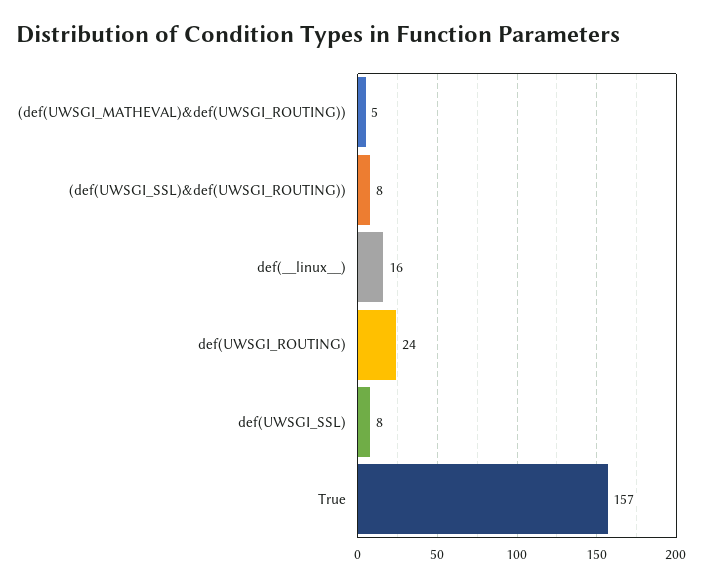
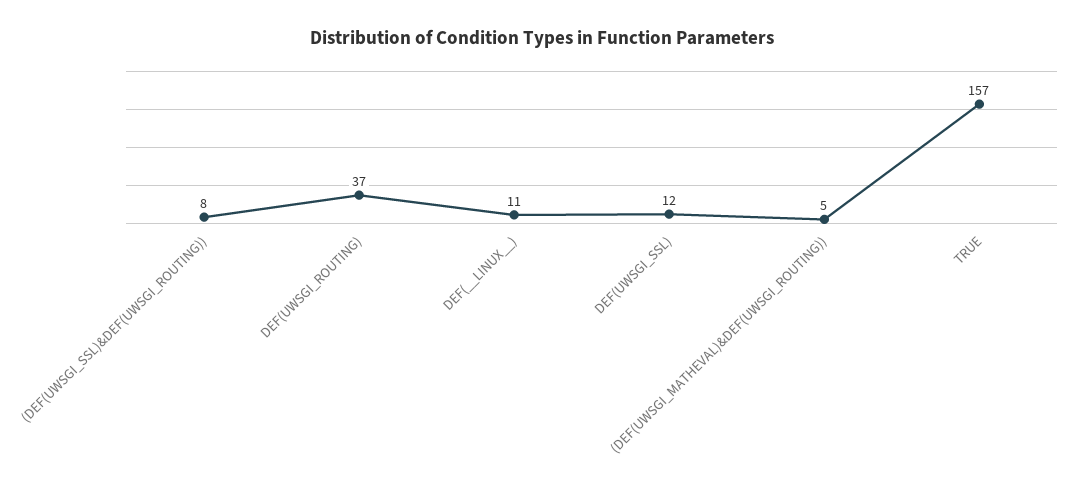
  {
    "(def(UWSGI_MATHEVAL)&def(UWSGI_ROUTING))": 5,
    "(def(UWSGI_SSL)&def(UWSGI_ROUTING))": 8,
-   "def(__linux__)": 16,
+   "def(__linux__)": 11,
-   "def(UWSGI_ROUTING)": 24,
+   "def(UWSGI_ROUTING)": 37,
-   "def(UWSGI_SSL)": 8,
+   "def(UWSGI_SSL)": 12,
    "True": 157
  }

